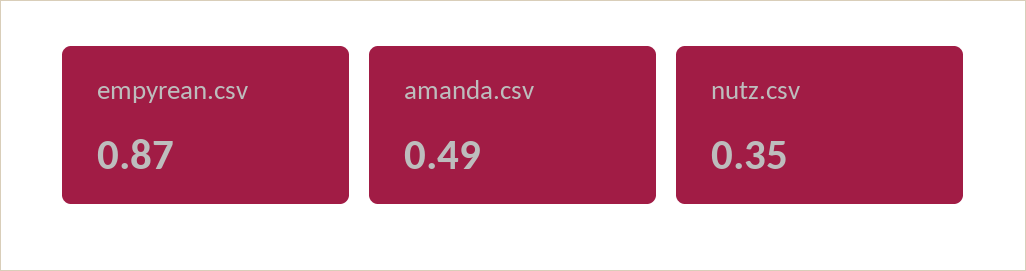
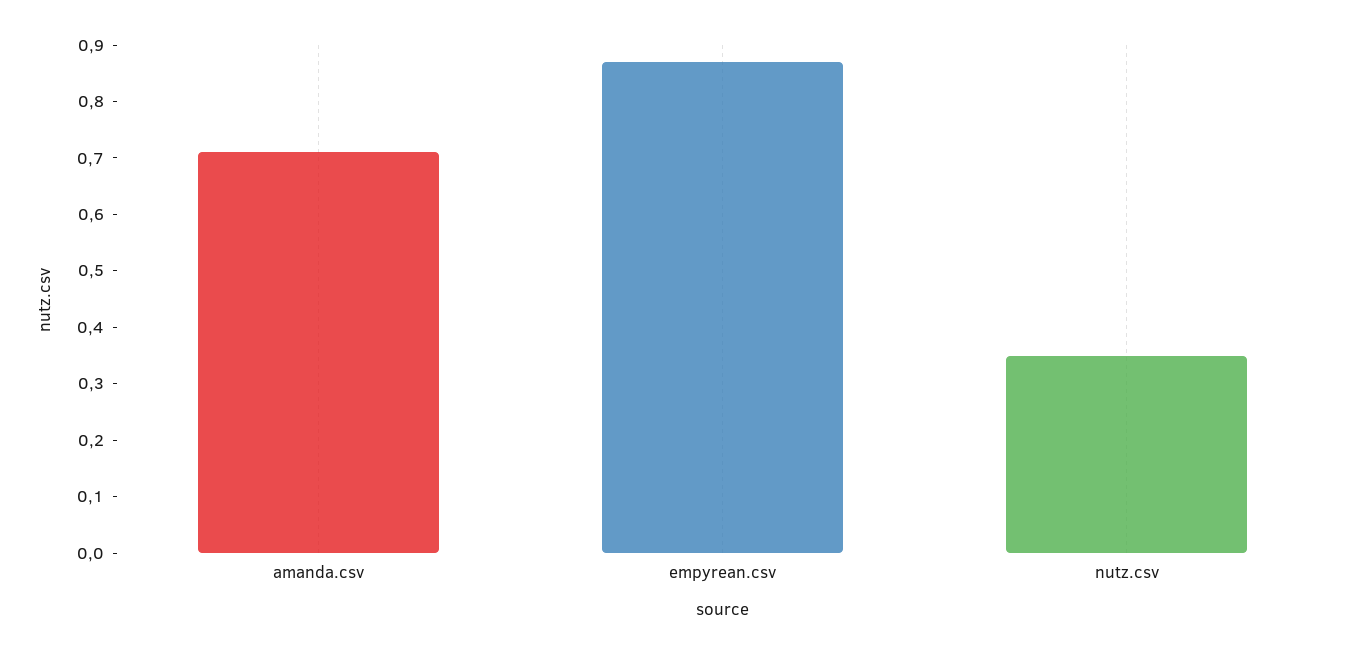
  {
    "empyrean.csv": 0.87,
-   "amanda.csv": 0.49,
+   "amanda.csv": 0.7,
    "nutz.csv": 0.35
  }

